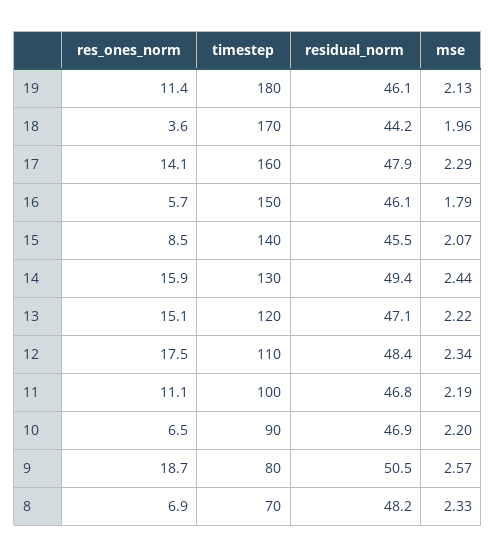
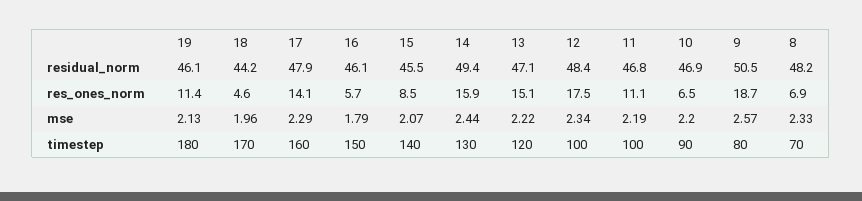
  {
    "res_ones_norm": {
      "19": 11.4,
-     "18": 3.6,
+     "18": 4.6,
      "17": 14.1,
      "16": 5.7,
      "15": 8.5,
      "14": 15.9,
      "13": 15.1,
      "12": 17.5,
      "11": 11.1,
      "10": 6.5,
      "9": 18.7,
      "8": 6.9
    },
    "timestep": {
      "19": 180,
      "18": 170,
      "17": 160,
      "16": 150,
      "15": 140,
      "14": 130,
      "13": 120,
-     "12": 110,
+     "12": 100,
      "11": 100,
      "10": 90,
      "9": 80,
      "8": 70
    },
    "residual_norm": {
      "19": 46.1,
      "18": 44.2,
      "17": 47.9,
      "16": 46.1,
      "15": 45.5,
      "14": 49.4,
      "13": 47.1,
      "12": 48.4,
      "11": 46.8,
      "10": 46.9,
      "9": 50.5,
      "8": 48.2
    },
    "mse": {
      "19": 2.13,
      "18": 1.96,
      "17": 2.29,
      "16": 1.79,
      "15": 2.07,
      "14": 2.44,
      "13": 2.22,
      "12": 2.34,
      "11": 2.19,
      "10": 2.2,
      "9": 2.57,
      "8": 2.33
    }
  }

